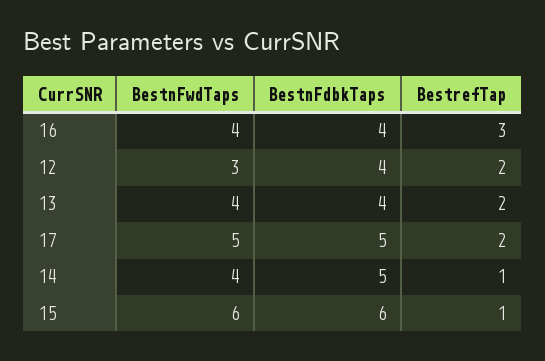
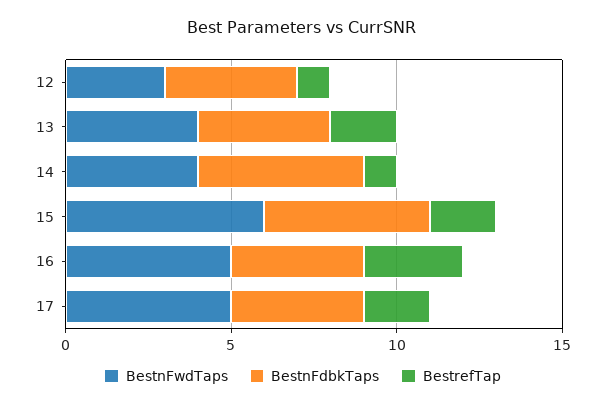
  {
    "BestnFwdTaps": {
-     "16": 4,
+     "16": 5,
      "12": 3,
      "13": 4,
      "17": 5,
      "14": 4,
      "15": 6
    },
    "BestnFdbkTaps": {
      "16": 4,
      "12": 4,
      "13": 4,
-     "17": 5,
+     "17": 4,
      "14": 5,
-     "15": 6
+     "15": 5
    },
    "BestrefTap": {
      "16": 3,
-     "12": 2,
+     "12": 1,
      "13": 2,
      "17": 2,
      "14": 1,
-     "15": 1
+     "15": 2
    }
  }

